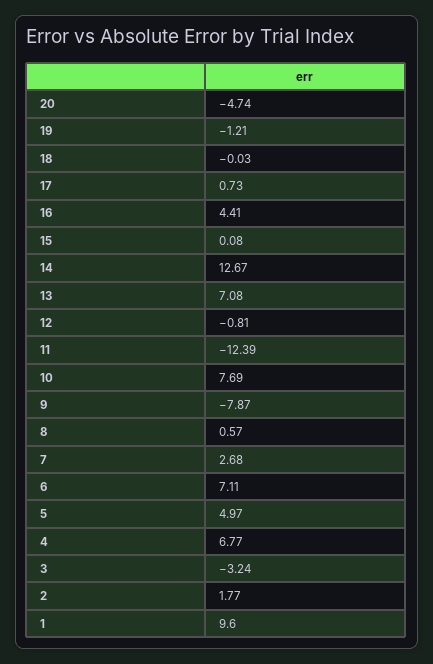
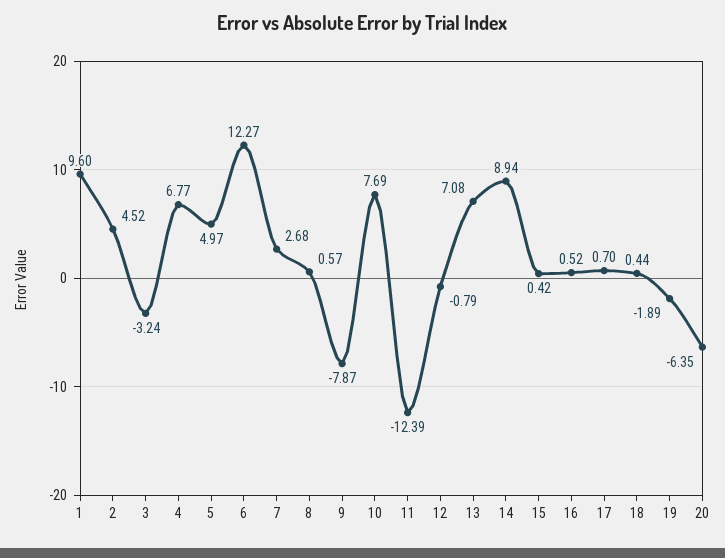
  {
-   "20": -4.74,
+   "20": -6.35,
-   "19": -1.21,
+   "19": -1.89,
-   "18": -0.03,
+   "18": 0.44,
-   "17": 0.73,
+   "17": 0.7,
-   "16": 4.41,
+   "16": 0.52,
-   "15": 0.08,
+   "15": 0.42,
-   "14": 12.67,
+   "14": 8.94,
    "13": 7.08,
-   "12": -0.81,
+   "12": -0.79,
    "11": -12.39,
    "10": 7.69,
    "9": -7.87,
    "8": 0.57,
    "7": 2.68,
-   "6": 7.11,
+   "6": 12.27,
    "5": 4.97,
    "4": 6.77,
    "3": -3.24,
-   "2": 1.77,
+   "2": 4.52,
    "1": 9.6
  }

